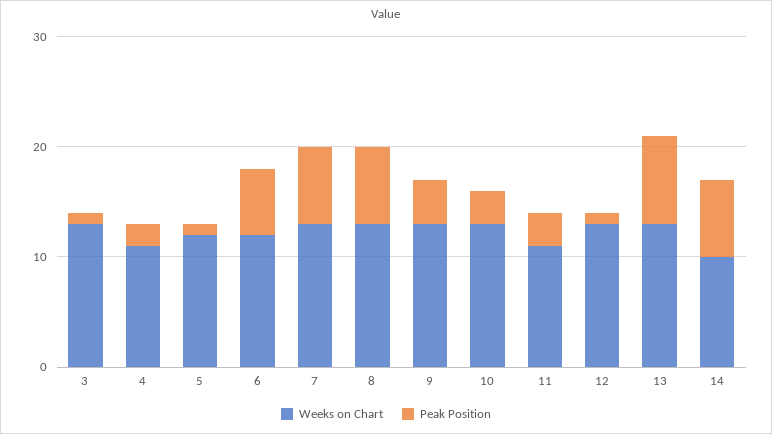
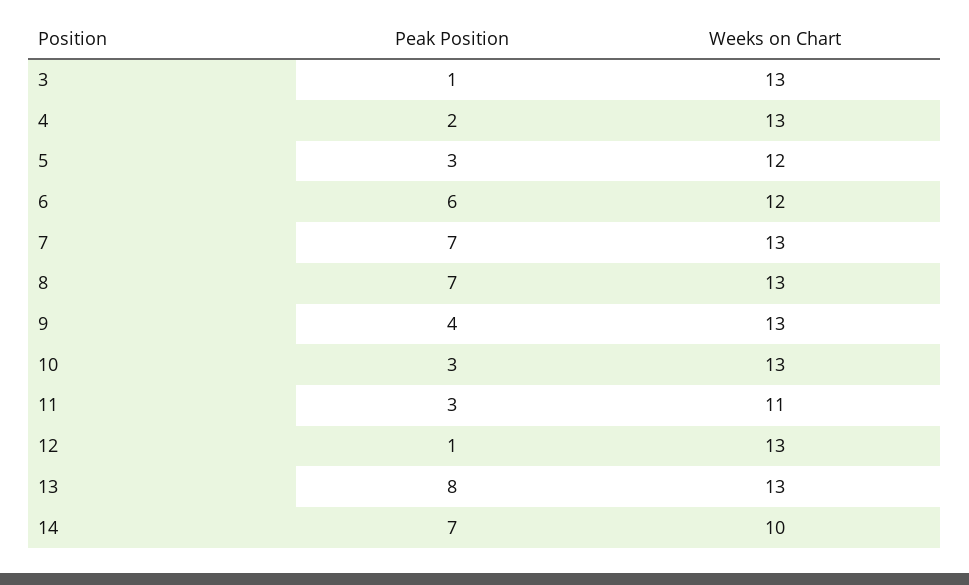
  {
    "Weeks on Chart": {
      "3": 13,
-     "4": 11,
+     "4": 13,
      "5": 12,
      "6": 12,
      "7": 13,
      "8": 13,
      "9": 13,
      "10": 13,
      "11": 11,
      "12": 13,
      "13": 13,
      "14": 10
    },
    "Peak Position": {
      "3": 1,
      "4": 2,
-     "5": 1,
+     "5": 3,
      "6": 6,
      "7": 7,
      "8": 7,
      "9": 4,
      "10": 3,
      "11": 3,
      "12": 1,
      "13": 8,
      "14": 7
    }
  }

